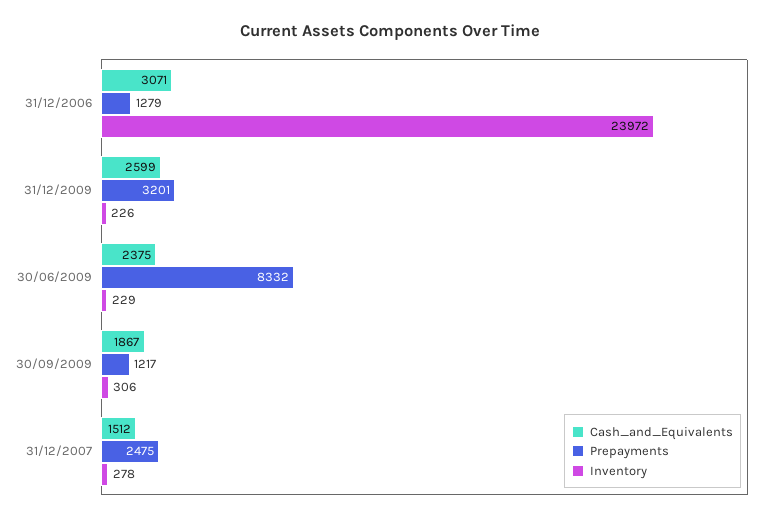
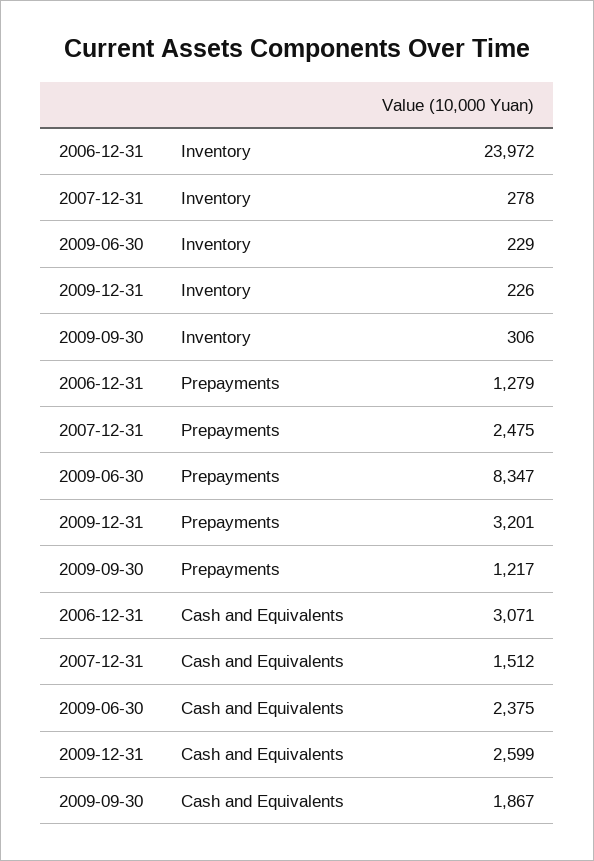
  {
    "Cash_and_Equivalents": {
      "31/12/2006": 3071,
      "31/12/2009": 2599,
      "30/06/2009": 2375,
      "30/09/2009": 1867,
      "31/12/2007": 1512
    },
    "Prepayments": {
      "31/12/2006": 1279,
      "31/12/2009": 3201,
-     "30/06/2009": 8332,
+     "30/06/2009": 8347,
      "30/09/2009": 1217,
      "31/12/2007": 2475
    },
    "Inventory": {
      "31/12/2006": 23972,
      "31/12/2009": 226,
      "30/06/2009": 229,
      "30/09/2009": 306,
      "31/12/2007": 278
    }
  }

